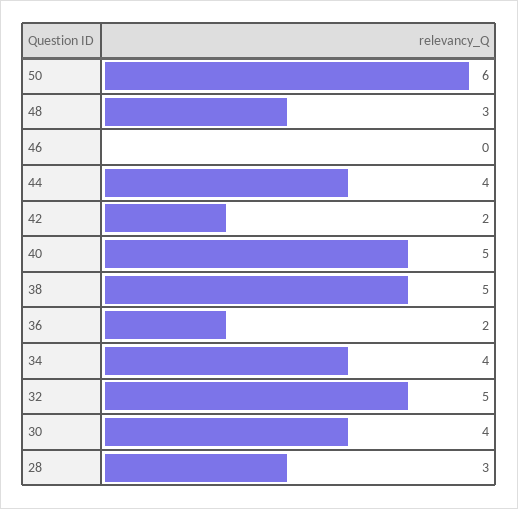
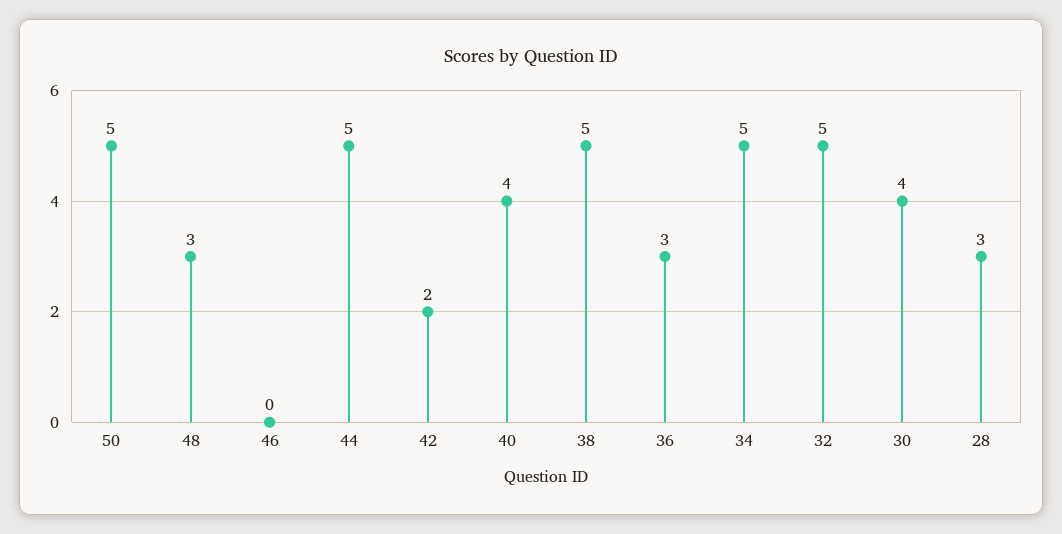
  {
-   "50": 6,
+   "50": 5,
    "48": 3,
    "46": 0,
-   "44": 4,
+   "44": 5,
    "42": 2,
-   "40": 5,
+   "40": 4,
    "38": 5,
-   "36": 2,
+   "36": 3,
-   "34": 4,
+   "34": 5,
    "32": 5,
    "30": 4,
    "28": 3
  }

